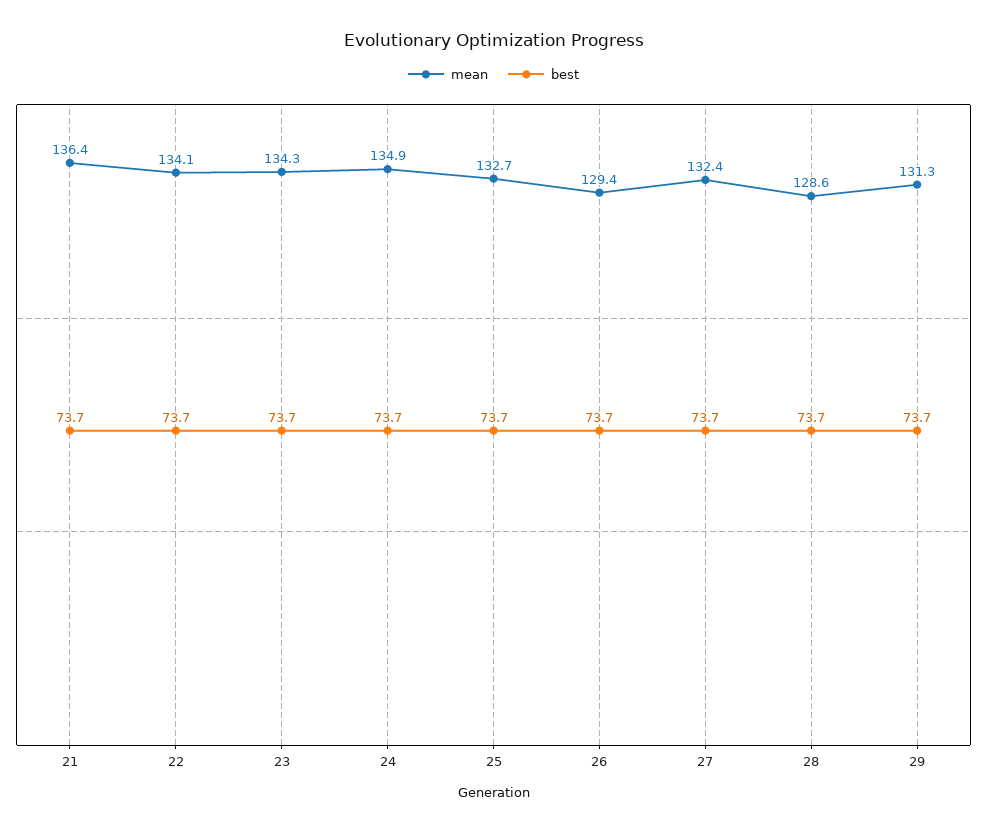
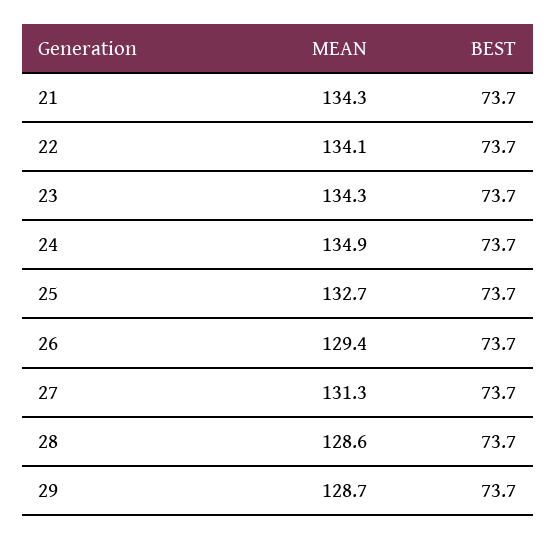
  {
    "mean": {
-     "21": 136.4,
+     "21": 134.3,
      "22": 134.1,
      "23": 134.3,
      "24": 134.9,
      "25": 132.7,
      "26": 129.4,
-     "27": 132.4,
+     "27": 131.3,
      "28": 128.6,
-     "29": 131.3
+     "29": 128.7
    },
    "best": {
      "21": 73.7,
      "22": 73.7,
      "23": 73.7,
      "24": 73.7,
      "25": 73.7,
      "26": 73.7,
      "27": 73.7,
      "28": 73.7,
      "29": 73.7
    }
  }

